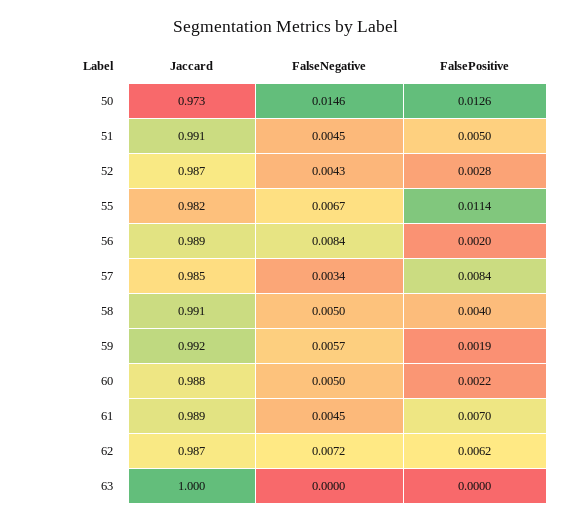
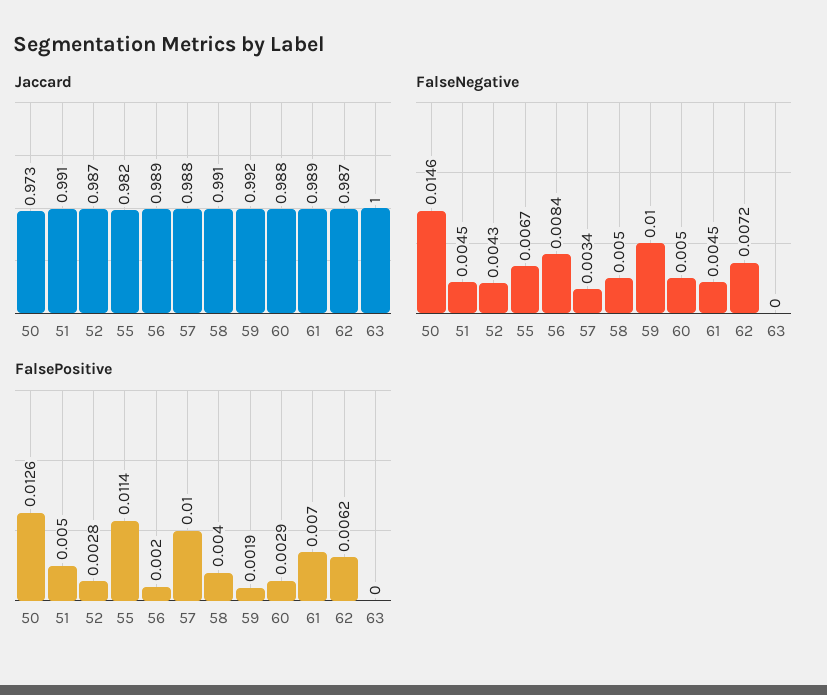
  {
    "Jaccard": {
      "50": 0.973,
      "51": 0.991,
      "52": 0.987,
      "55": 0.982,
      "56": 0.989,
-     "57": 0.985,
+     "57": 0.988,
      "58": 0.991,
      "59": 0.992,
      "60": 0.988,
      "61": 0.989,
      "62": 0.987,
      "63": 1
    },
    "FalseNegative": {
      "50": 0.0146,
      "51": 0.0045,
      "52": 0.0043,
      "55": 0.0067,
      "56": 0.0084,
      "57": 0.0034,
      "58": 0.005,
-     "59": 0.0057,
+     "59": 0.01,
      "60": 0.005,
      "61": 0.0045,
      "62": 0.0072,
      "63": 0
    },
    "FalsePositive": {
      "50": 0.0126,
      "51": 0.005,
      "52": 0.0028,
      "55": 0.0114,
      "56": 0.002,
-     "57": 0.0084,
+     "57": 0.01,
      "58": 0.004,
      "59": 0.0019,
-     "60": 0.0022,
+     "60": 0.0029,
      "61": 0.007,
      "62": 0.0062,
      "63": 0
    }
  }

